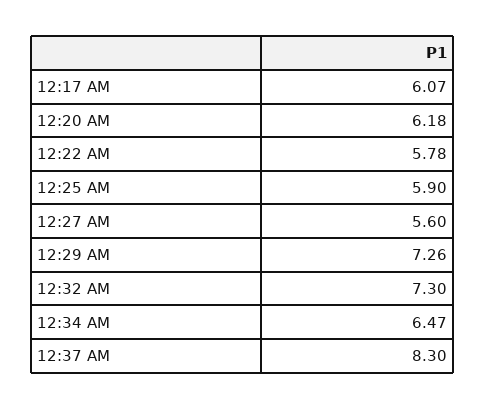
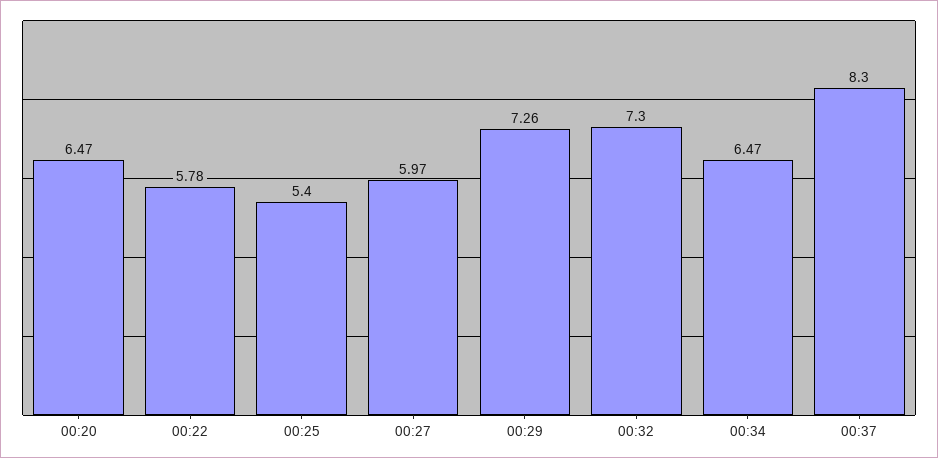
  {
-   "12:17 AM": 6.07,
-   "12:20 AM": 6.18,
+   "12:20 AM": 6.47,
    "12:22 AM": 5.78,
-   "12:25 AM": 5.9,
+   "12:25 AM": 5.4,
-   "12:27 AM": 5.6,
+   "12:27 AM": 5.97,
    "12:29 AM": 7.26,
    "12:32 AM": 7.3,
    "12:34 AM": 6.47,
    "12:37 AM": 8.3
  }

